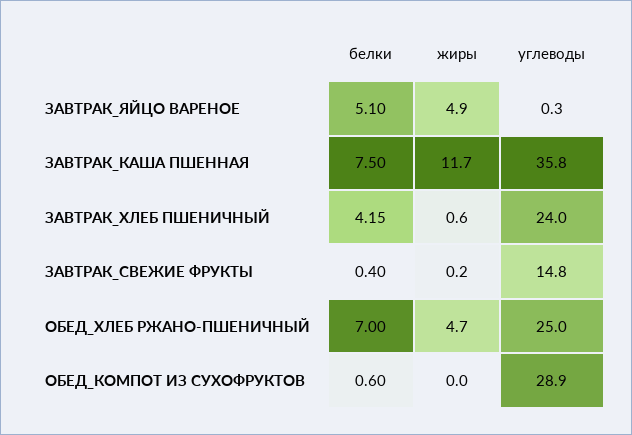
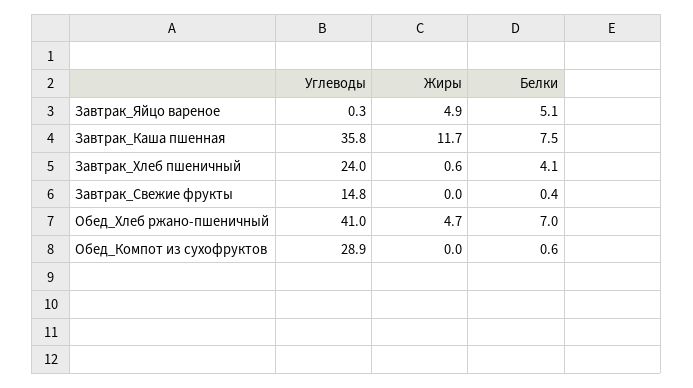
  {
    "белки": {
      "ЗАВТРАК_ЯЙЦО ВАРЕНОЕ": 5.1,
      "ЗАВТРАК_КАША ПШЕННАЯ": 7.5,
-     "ЗАВТРАК_ХЛЕБ ПШЕНИЧНЫЙ": 4.15,
+     "ЗАВТРАК_ХЛЕБ ПШЕНИЧНЫЙ": 4.1,
      "ЗАВТРАК_СВЕЖИЕ ФРУКТЫ": 0.4,
      "ОБЕД_ХЛЕБ РЖАНО-ПШЕНИЧНЫЙ": 7,
      "ОБЕД_КОМПОТ ИЗ СУХОФРУКТОВ": 0.6
    },
    "жиры": {
      "ЗАВТРАК_ЯЙЦО ВАРЕНОЕ": 4.9,
      "ЗАВТРАК_КАША ПШЕННАЯ": 11.7,
      "ЗАВТРАК_ХЛЕБ ПШЕНИЧНЫЙ": 0.6,
-     "ЗАВТРАК_СВЕЖИЕ ФРУКТЫ": 0.2,
+     "ЗАВТРАК_СВЕЖИЕ ФРУКТЫ": 0,
      "ОБЕД_ХЛЕБ РЖАНО-ПШЕНИЧНЫЙ": 4.7,
      "ОБЕД_КОМПОТ ИЗ СУХОФРУКТОВ": 0
    },
    "углеводы": {
      "ЗАВТРАК_ЯЙЦО ВАРЕНОЕ": 0.3,
      "ЗАВТРАК_КАША ПШЕННАЯ": 35.8,
      "ЗАВТРАК_ХЛЕБ ПШЕНИЧНЫЙ": 24,
      "ЗАВТРАК_СВЕЖИЕ ФРУКТЫ": 14.8,
-     "ОБЕД_ХЛЕБ РЖАНО-ПШЕНИЧНЫЙ": 25,
+     "ОБЕД_ХЛЕБ РЖАНО-ПШЕНИЧНЫЙ": 41,
      "ОБЕД_КОМПОТ ИЗ СУХОФРУКТОВ": 28.9
    }
  }

